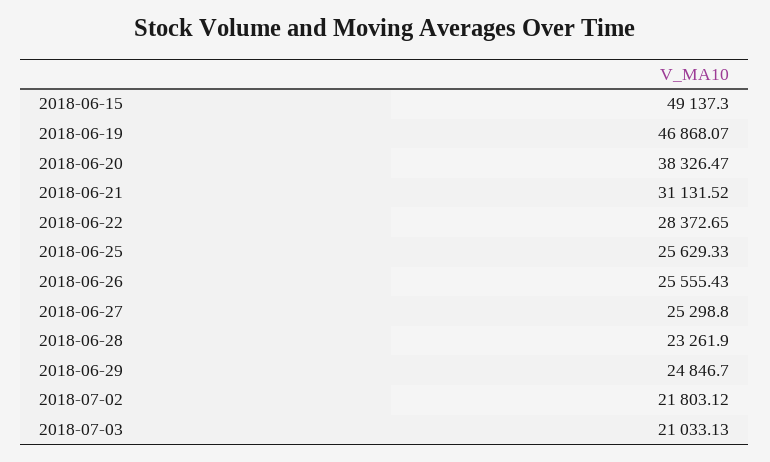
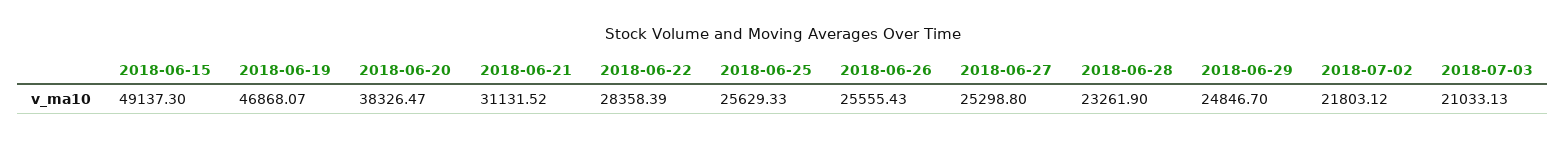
  {
    "2018-06-15": 49137.3,
    "2018-06-19": 46868.07,
    "2018-06-20": 38326.47,
    "2018-06-21": 31131.52,
-   "2018-06-22": 28372.65,
+   "2018-06-22": 28358.39,
    "2018-06-25": 25629.33,
    "2018-06-26": 25555.43,
    "2018-06-27": 25298.8,
    "2018-06-28": 23261.9,
    "2018-06-29": 24846.7,
    "2018-07-02": 21803.12,
    "2018-07-03": 21033.13
  }

